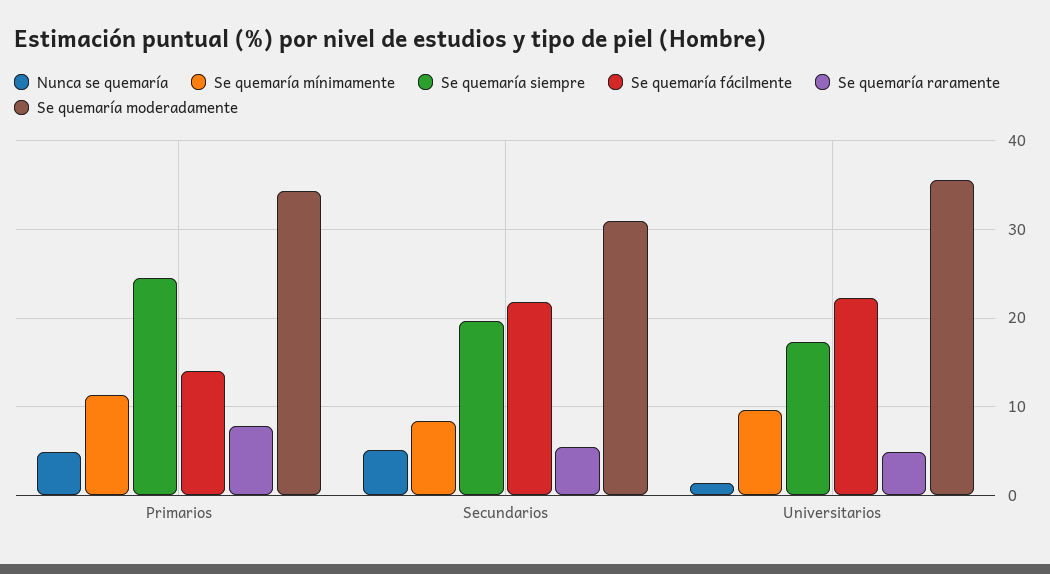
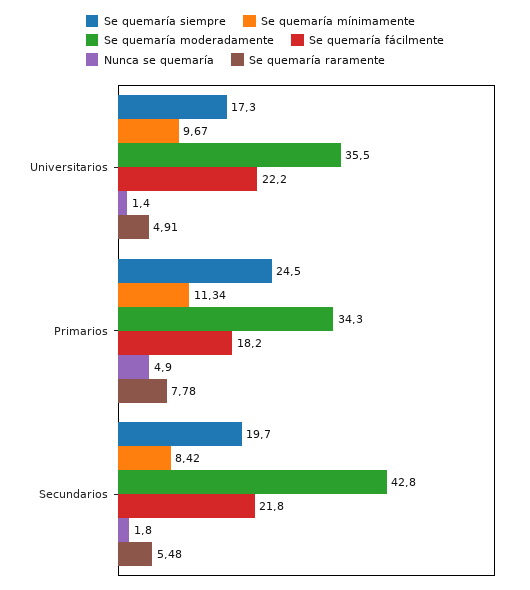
  {
    "Nunca se quemaría": {
      "Primarios": 4.9,
-     "Secundarios": 5,
+     "Secundarios": 1.8,
      "Universitarios": 1.4
    },
    "Se quemaría mínimamente": {
      "Primarios": 11.34,
      "Secundarios": 8.42,
      "Universitarios": 9.67
    },
    "Se quemaría siempre": {
      "Primarios": 24.5,
      "Secundarios": 19.7,
      "Universitarios": 17.3
    },
    "Se quemaría fácilmente": {
-     "Primarios": 14,
+     "Primarios": 18.2,
      "Secundarios": 21.8,
      "Universitarios": 22.2
    },
    "Se quemaría raramente": {
      "Primarios": 7.78,
      "Secundarios": 5.48,
      "Universitarios": 4.91
    },
    "Se quemaría moderadamente": {
      "Primarios": 34.3,
-     "Secundarios": 31,
+     "Secundarios": 42.8,
      "Universitarios": 35.5
    }
  }

